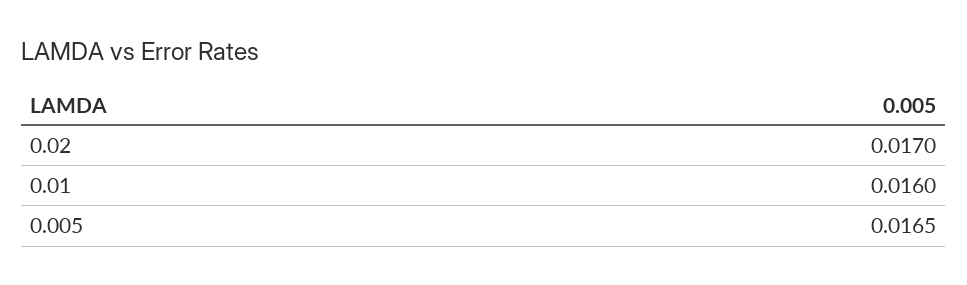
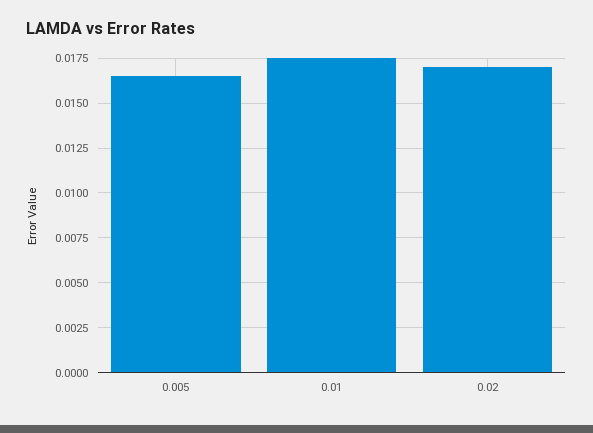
  {
    "0.02": 0.017,
-   "0.01": 0.016,
+   "0.01": 0.0175,
    "0.005": 0.0165
  }

